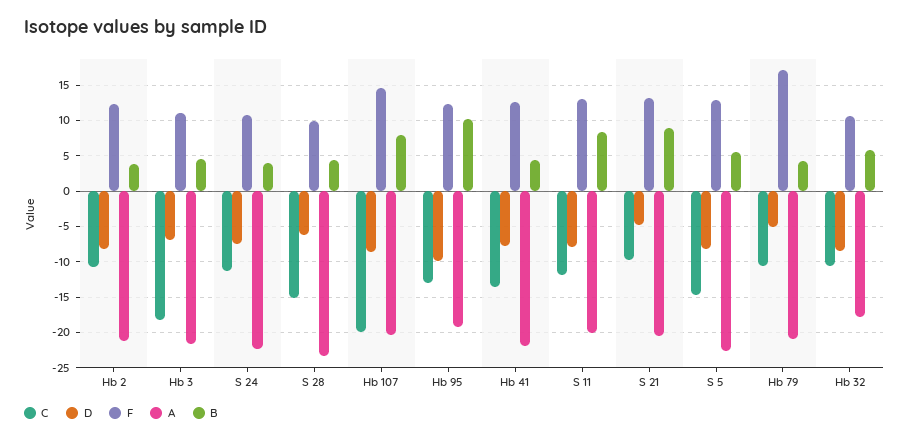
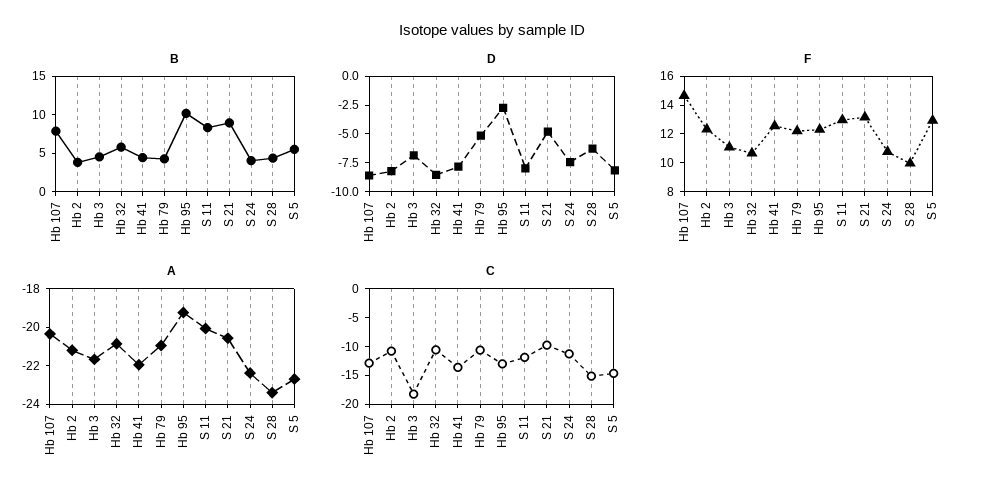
  {
    "C": {
      "Hb 2": -11,
      "Hb 3": -18,
      "S 24": -11,
      "S 28": -15,
-     "Hb 107": -20,
+     "Hb 107": -12.5,
      "Hb 95": -13,
      "Hb 41": -14,
      "S 11": -12,
      "S 21": -10,
      "S 5": -15,
      "Hb 79": -11,
      "Hb 32": -11
    },
    "D": {
      "Hb 2": -8,
      "Hb 3": -7,
      "S 24": -7,
      "S 28": -6,
      "Hb 107": -9,
-     "Hb 95": -10,
+     "Hb 95": -2.5,
      "Hb 41": -8,
      "S 11": -8,
      "S 21": -5,
      "S 5": -8,
      "Hb 79": -5,
      "Hb 32": -9
    },
    "F": {
      "Hb 2": 12,
      "Hb 3": 11,
      "S 24": 11,
      "S 28": 10,
      "Hb 107": 15,
      "Hb 95": 12,
      "Hb 41": 13,
      "S 11": 13,
      "S 21": 13,
      "S 5": 13,
-     "Hb 79": 17,
+     "Hb 79": 12,
      "Hb 32": 11
    },
    "A": {
      "Hb 2": -21,
      "Hb 3": -21.5,
      "S 24": -22.5,
      "S 28": -23.5,
      "Hb 107": -20.5,
      "Hb 95": -19,
      "Hb 41": -22,
      "S 11": -20,
      "S 21": -20.5,
      "S 5": -22.5,
      "Hb 79": -21,
-     "Hb 32": -18
+     "Hb 32": -21
    },
    "B": {
      "Hb 2": 4,
      "Hb 3": 5,
      "S 24": 4,
      "S 28": 4,
      "Hb 107": 8,
      "Hb 95": 10,
      "Hb 41": 4,
      "S 11": 8,
      "S 21": 9,
      "S 5": 6,
      "Hb 79": 4,
      "Hb 32": 6
    }
  }

